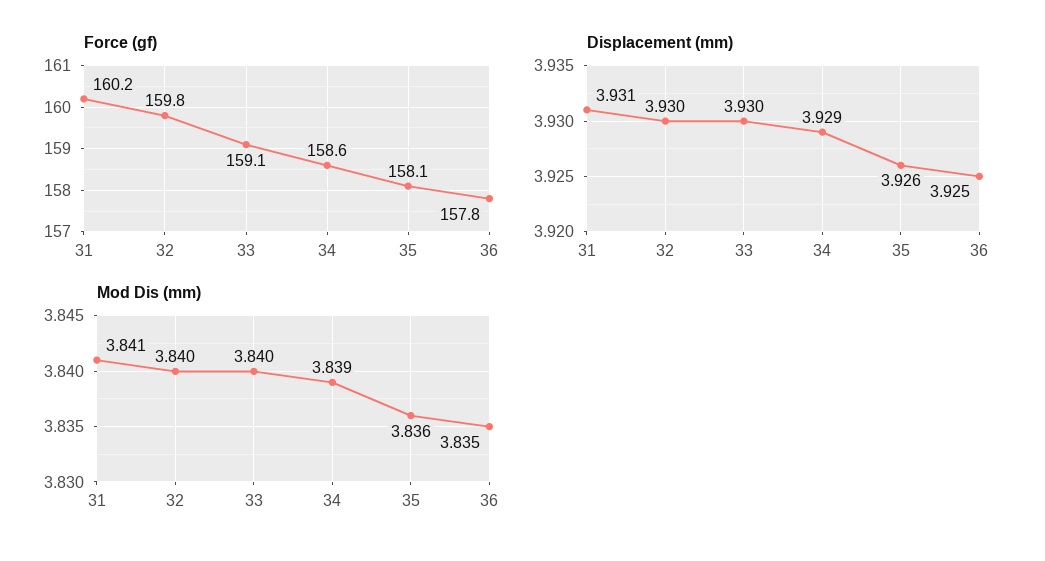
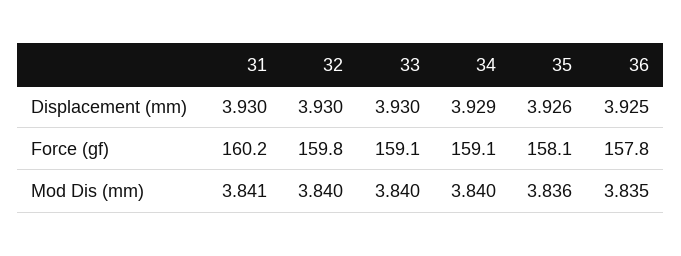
  {
    "Force (gf)": {
      "31": 160.2,
      "32": 159.8,
      "33": 159.1,
-     "34": 158.6,
+     "34": 159.1,
      "35": 158.1,
      "36": 157.8
    },
    "Displacement (mm)": {
-     "31": 3.931,
+     "31": 3.93,
      "32": 3.93,
      "33": 3.93,
      "34": 3.929,
      "35": 3.926,
      "36": 3.925
    },
    "Mod Dis (mm)": {
      "31": 3.841,
      "32": 3.84,
      "33": 3.84,
-     "34": 3.839,
+     "34": 3.84,
      "35": 3.836,
      "36": 3.835
    }
  }

